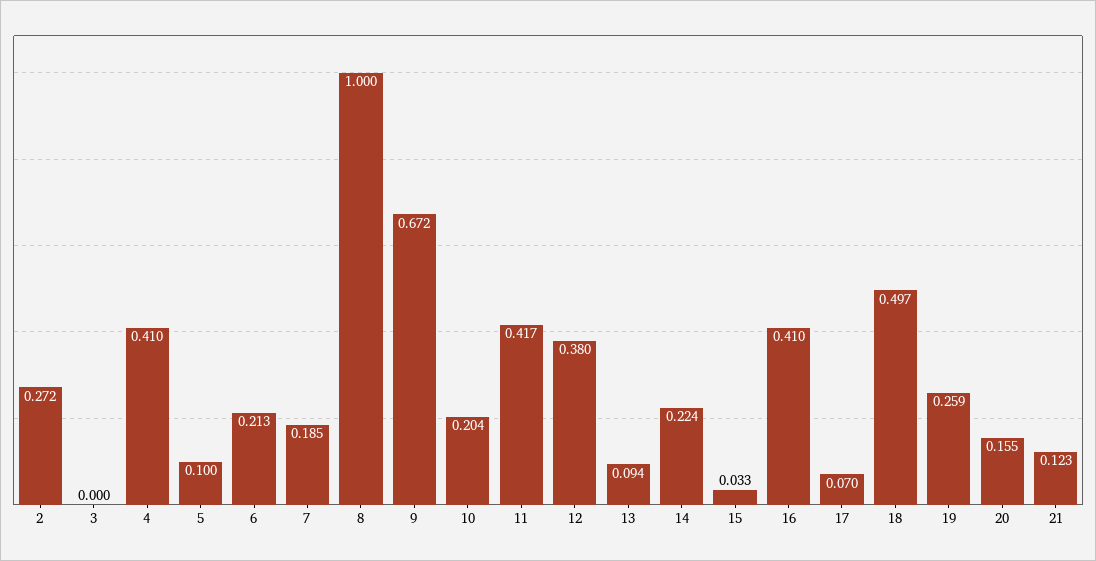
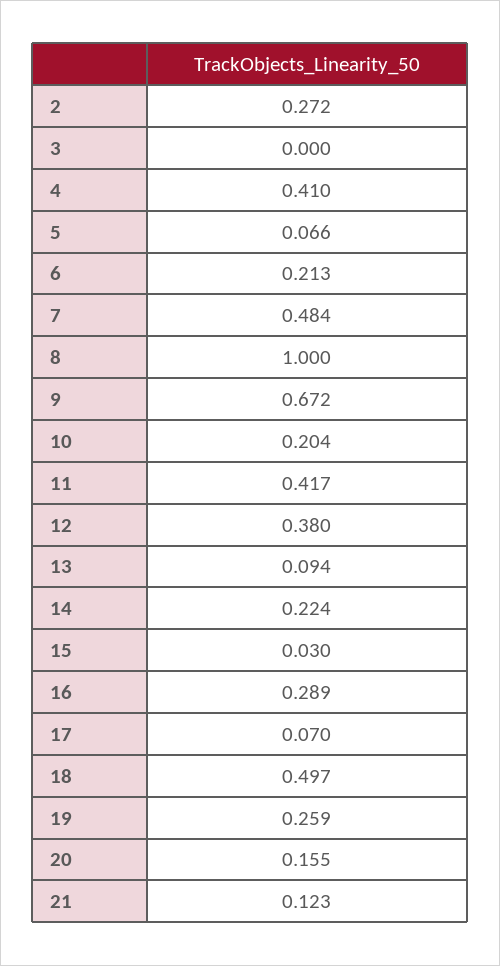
  {
    "2": 0.272,
    "3": 0,
    "4": 0.41,
-   "5": 0.1,
+   "5": 0.066,
    "6": 0.213,
-   "7": 0.185,
+   "7": 0.484,
    "8": 1,
    "9": 0.672,
    "10": 0.204,
    "11": 0.417,
    "12": 0.38,
    "13": 0.094,
    "14": 0.224,
-   "15": 0.033,
+   "15": 0.03,
-   "16": 0.41,
+   "16": 0.289,
    "17": 0.07,
    "18": 0.497,
    "19": 0.259,
    "20": 0.155,
    "21": 0.123
  }

